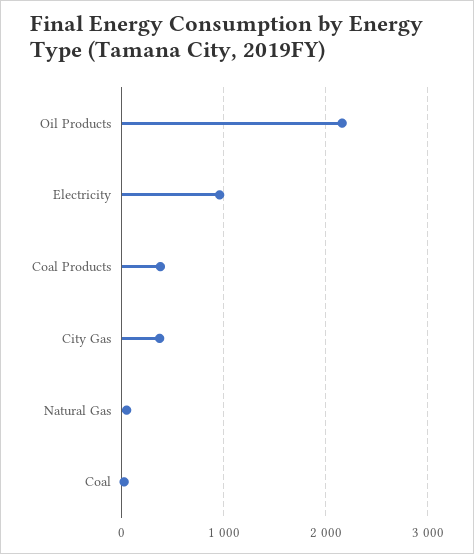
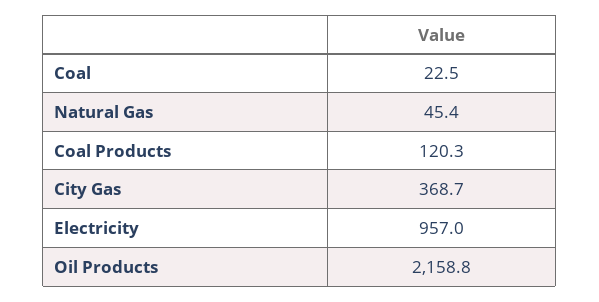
  {
    "Oil Products": 2158.8,
    "Electricity": 957,
-   "Coal Products": 400,
+   "Coal Products": 120.3,
    "City Gas": 368.7,
    "Natural Gas": 45.4,
    "Coal": 22.5
  }

